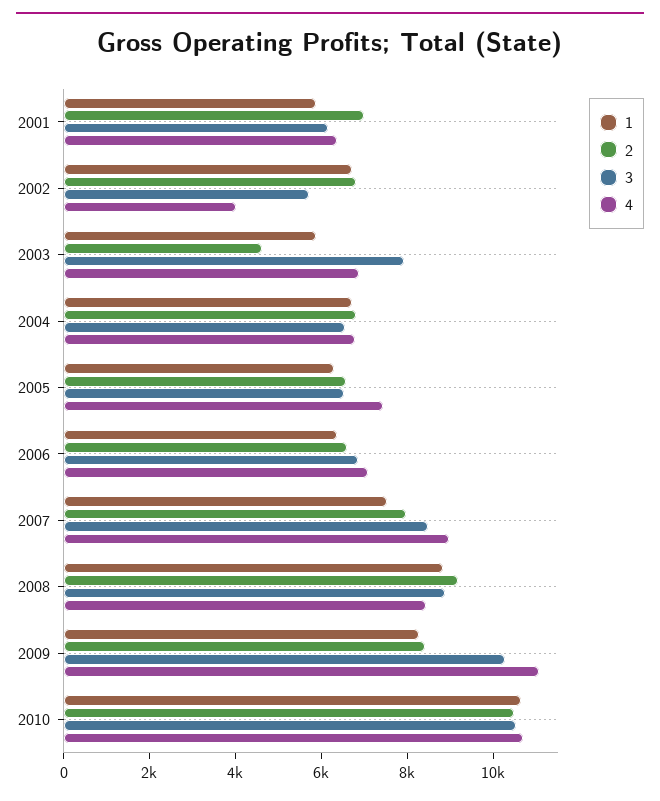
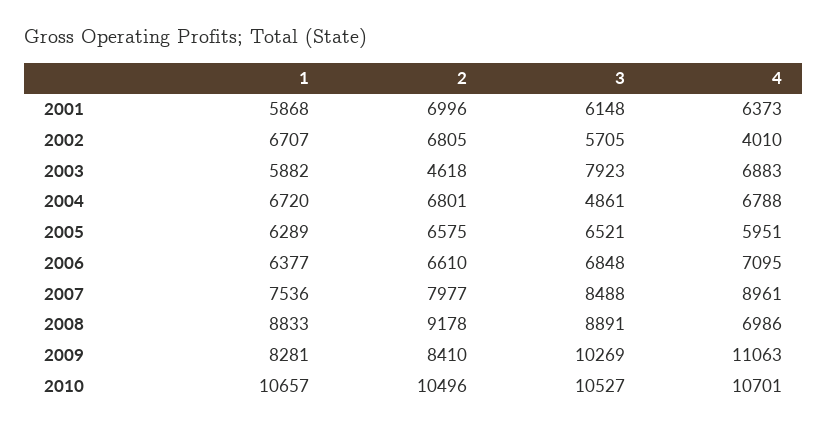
  {
    "1": {
      "2001": 5868,
      "2002": 6707,
      "2003": 5882,
      "2004": 6720,
      "2005": 6289,
      "2006": 6377,
      "2007": 7536,
      "2008": 8833,
      "2009": 8281,
      "2010": 10657
    },
    "2": {
      "2001": 6996,
      "2002": 6805,
      "2003": 4618,
      "2004": 6801,
      "2005": 6575,
      "2006": 6610,
      "2007": 7977,
      "2008": 9178,
      "2009": 8410,
      "2010": 10496
    },
    "3": {
      "2001": 6148,
      "2002": 5705,
      "2003": 7923,
-     "2004": 6500,
+     "2004": 4861,
      "2005": 6521,
      "2006": 6848,
      "2007": 8488,
      "2008": 8891,
      "2009": 10269,
      "2010": 10527
    },
    "4": {
      "2001": 6373,
      "2002": 4010,
      "2003": 6883,
      "2004": 6788,
-     "2005": 7500,
+     "2005": 5951,
      "2006": 7095,
      "2007": 8961,
-     "2008": 8500,
+     "2008": 6986,
      "2009": 11063,
      "2010": 10701
    }
  }

